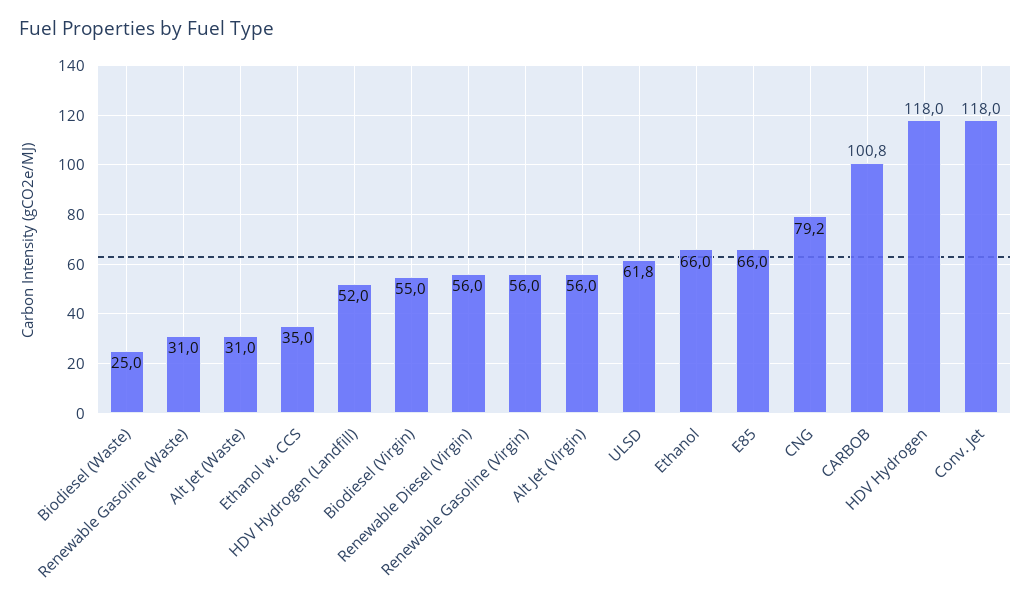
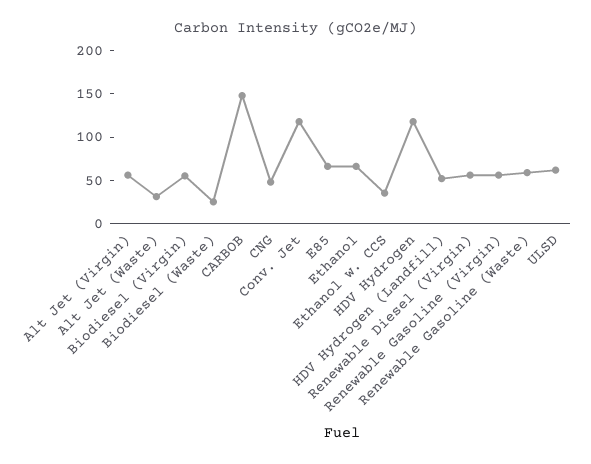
  {
    "Biodiesel (Waste)": 25,
-   "Renewable Gasoline (Waste)": 31,
+   "Renewable Gasoline (Waste)": 60,
    "Alt Jet (Waste)": 31,
    "Ethanol w. CCS": 35,
    "HDV Hydrogen (Landfill)": 52,
    "Biodiesel (Virgin)": 55,
    "Renewable Diesel (Virgin)": 56,
    "Renewable Gasoline (Virgin)": 56,
    "Alt Jet (Virgin)": 56,
    "ULSD": 61.8,
    "Ethanol": 66,
    "E85": 66,
-   "CNG": 79.2,
+   "CNG": 50,
-   "CARBOB": 100.8,
+   "CARBOB": 150,
    "HDV Hydrogen": 118,
    "Conv. Jet": 118
  }

